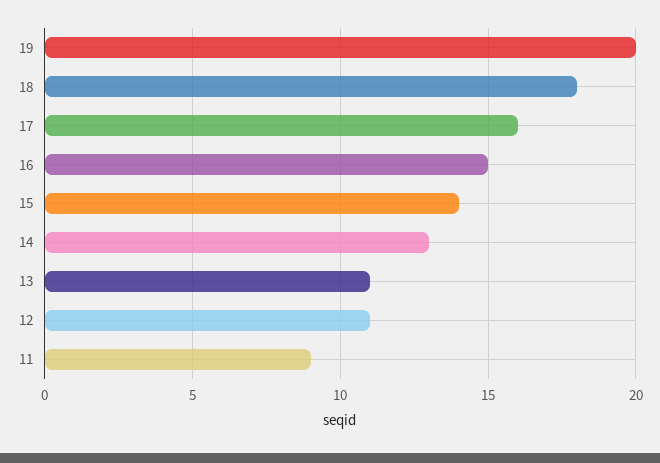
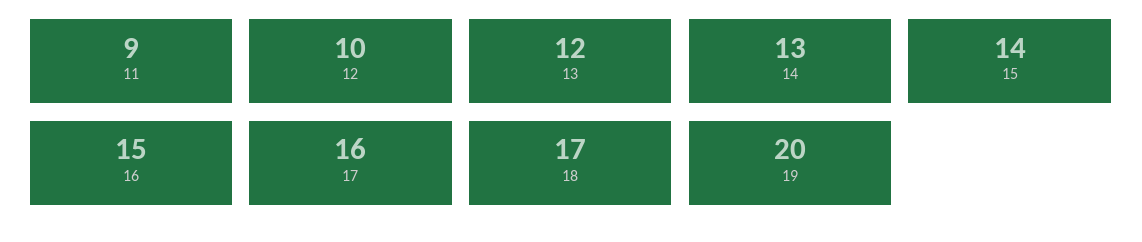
  {
    "19": 20,
-   "18": 18,
+   "18": 17,
    "17": 16,
    "16": 15,
    "15": 14,
    "14": 13,
-   "13": 11,
+   "13": 12,
-   "12": 11,
+   "12": 10,
    "11": 9
  }

